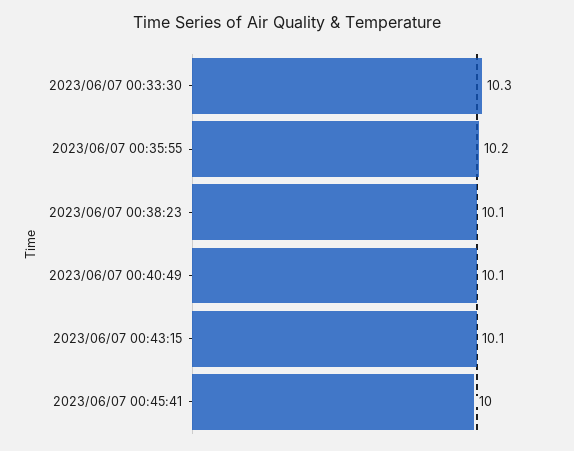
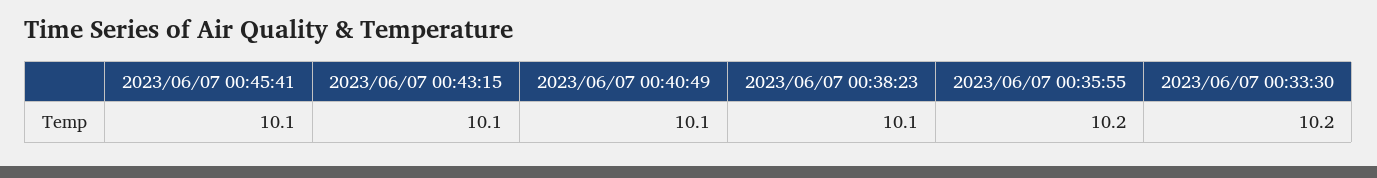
  {
-   "2023/06/07 00:33:30": 10.3,
+   "2023/06/07 00:33:30": 10.2,
    "2023/06/07 00:35:55": 10.2,
    "2023/06/07 00:38:23": 10.1,
    "2023/06/07 00:40:49": 10.1,
    "2023/06/07 00:43:15": 10.1,
-   "2023/06/07 00:45:41": 10
+   "2023/06/07 00:45:41": 10.1
  }

